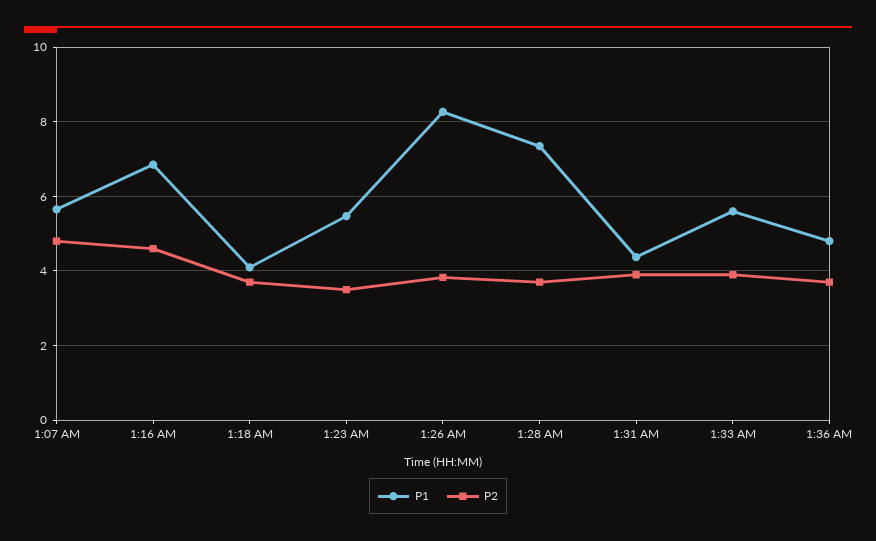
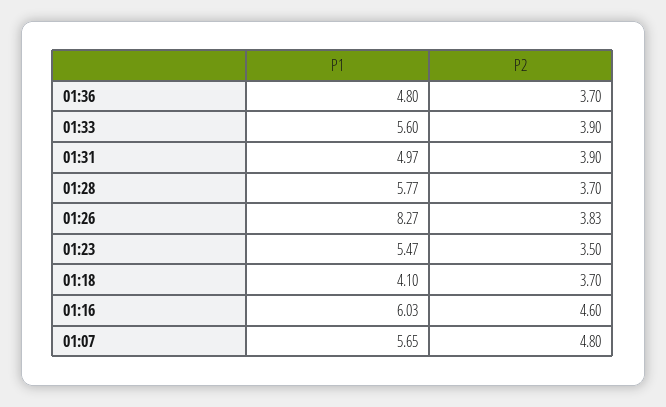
  {
    "P1": {
      "1:07 AM": 5.65,
-     "1:16 AM": 6.8,
+     "1:16 AM": 6.03,
      "1:18 AM": 4.1,
      "1:23 AM": 5.47,
      "1:26 AM": 8.27,
-     "1:28 AM": 7.4,
+     "1:28 AM": 5.77,
-     "1:31 AM": 4.4,
+     "1:31 AM": 4.97,
      "1:33 AM": 5.6,
      "1:36 AM": 4.8
    },
    "P2": {
      "1:07 AM": 4.8,
      "1:16 AM": 4.6,
      "1:18 AM": 3.7,
      "1:23 AM": 3.5,
      "1:26 AM": 3.83,
      "1:28 AM": 3.7,
      "1:31 AM": 3.9,
      "1:33 AM": 3.9,
      "1:36 AM": 3.7
    }
  }

